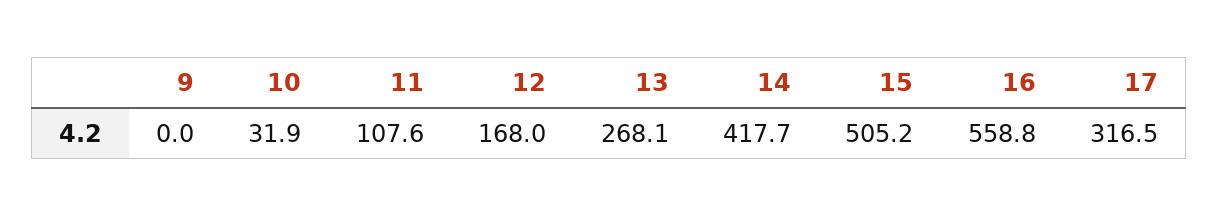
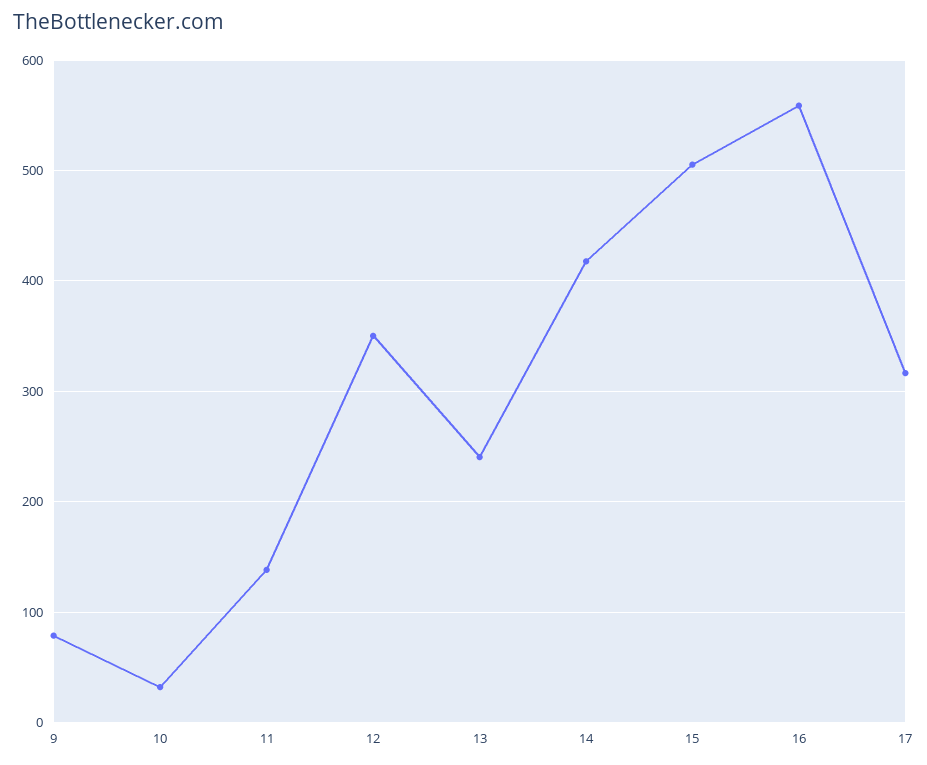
  {
-   "9": 0,
+   "9": 80,
    "10": 31.9,
-   "11": 107.6,
+   "11": 140,
-   "12": 168,
+   "12": 350,
-   "13": 268.1,
+   "13": 240,
    "14": 417.7,
    "15": 505.2,
    "16": 558.8,
    "17": 316.5
  }

